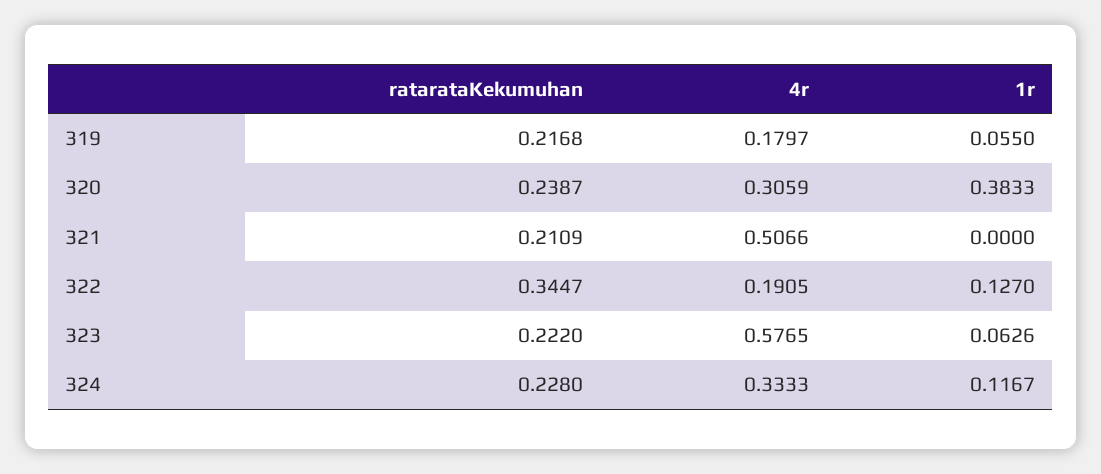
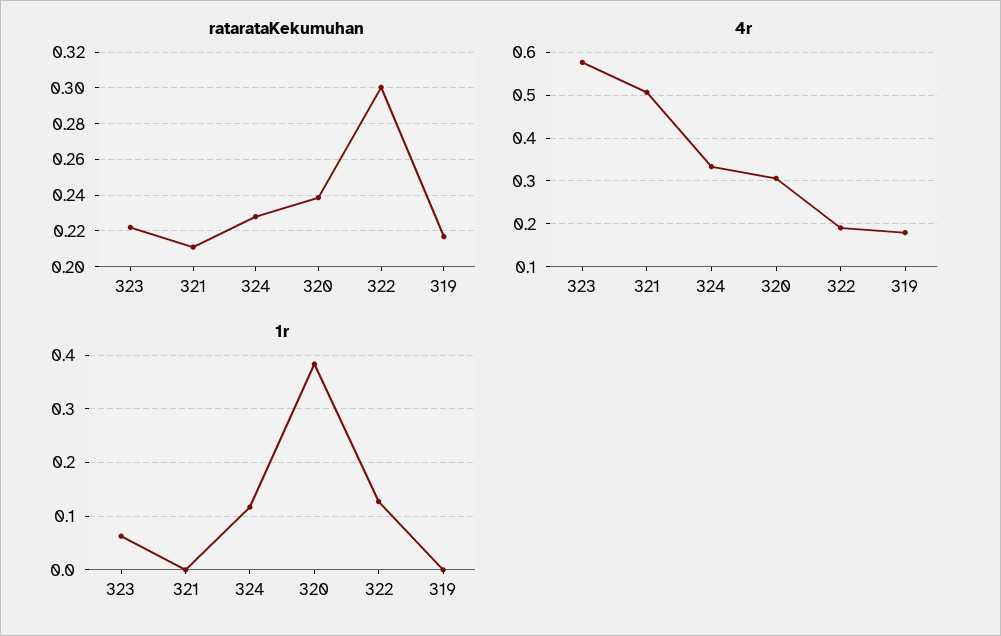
  {
    "ratarataKekumuhan": {
      "319": 0.2168,
      "320": 0.2387,
      "321": 0.2109,
-     "322": 0.3447,
+     "322": 0.3,
      "323": 0.222,
      "324": 0.228
    },
    "4r": {
      "319": 0.1797,
      "320": 0.3059,
      "321": 0.5066,
      "322": 0.1905,
      "323": 0.5765,
      "324": 0.3333
    },
    "1r": {
-     "319": 0.055,
+     "319": 0,
      "320": 0.3833,
      "321": 0,
      "322": 0.127,
      "323": 0.0626,
      "324": 0.1167
    }
  }

